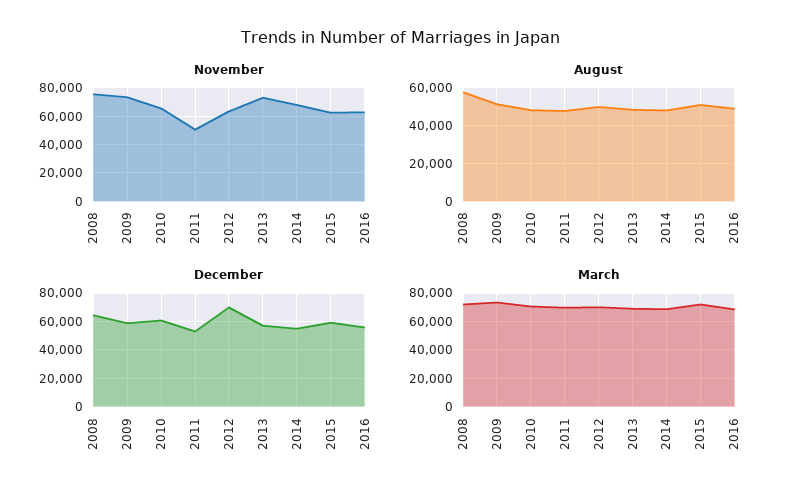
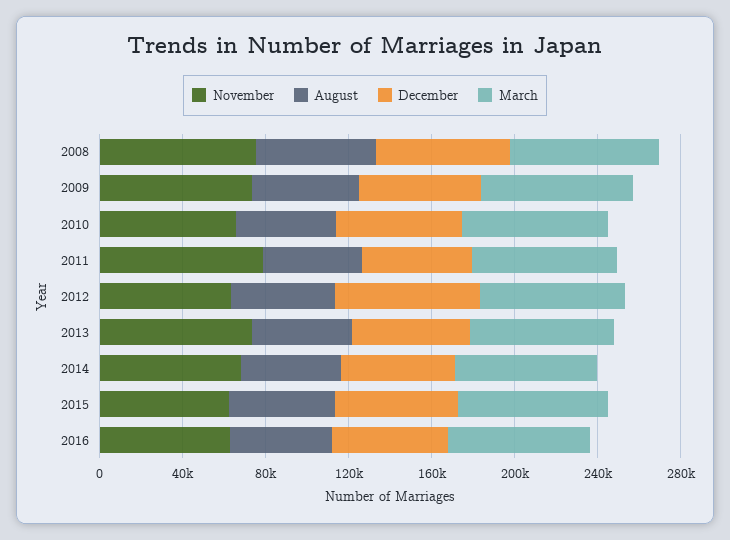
  {
    "November": {
      "2008": 75000,
      "2009": 75000,
      "2010": 65000,
-     "2011": 50000,
+     "2011": 80000,
      "2012": 65000,
      "2013": 75000,
      "2014": 70000,
      "2015": 60000,
      "2016": 65000
    },
    "August": {
      "2008": 60000,
      "2009": 50000,
      "2010": 50000,
      "2011": 50000,
      "2012": 50000,
      "2013": 50000,
      "2014": 50000,
      "2015": 50000,
      "2016": 50000
    },
    "December": {
      "2008": 65000,
      "2009": 60000,
      "2010": 60000,
      "2011": 55000,
      "2012": 70000,
      "2013": 55000,
      "2014": 55000,
      "2015": 60000,
      "2016": 55000
    },
    "March": {
      "2008": 70000,
      "2009": 75000,
      "2010": 70000,
      "2011": 70000,
      "2012": 70000,
      "2013": 70000,
      "2014": 70000,
      "2015": 70000,
      "2016": 70000
    }
  }

